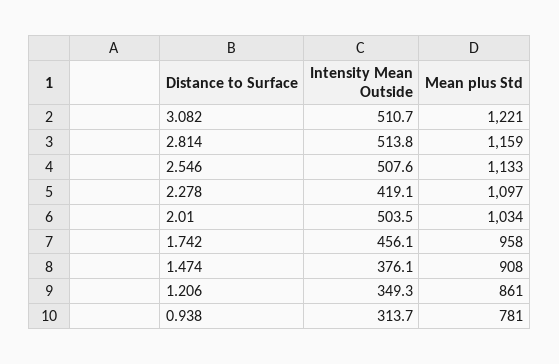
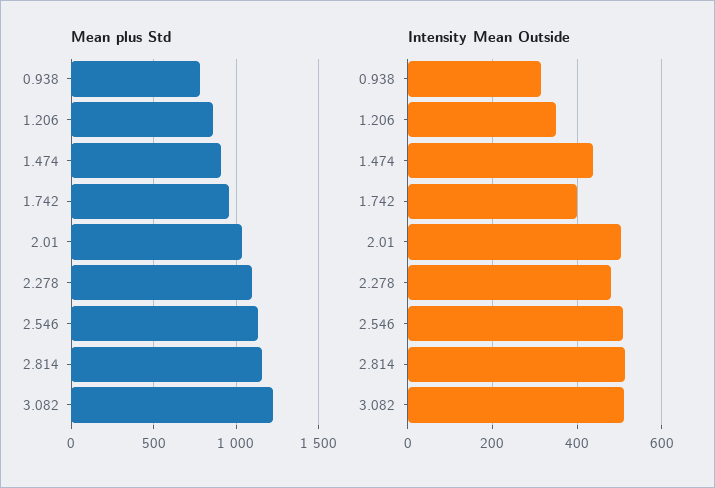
  {
    "Intensity Mean Outside": {
      "3.082": 510.7,
      "2.814": 513.8,
      "2.546": 507.6,
-     "2.278": 419.1,
+     "2.278": 480,
      "2.01": 503.5,
-     "1.742": 456.1,
+     "1.742": 400,
-     "1.474": 376.1,
+     "1.474": 440,
      "1.206": 349.3,
      "0.938": 313.7
    },
    "Mean plus Std": {
      "3.082": 1221,
      "2.814": 1159,
      "2.546": 1133,
      "2.278": 1097,
      "2.01": 1034,
      "1.742": 958,
      "1.474": 908,
      "1.206": 861,
      "0.938": 781
    }
  }

